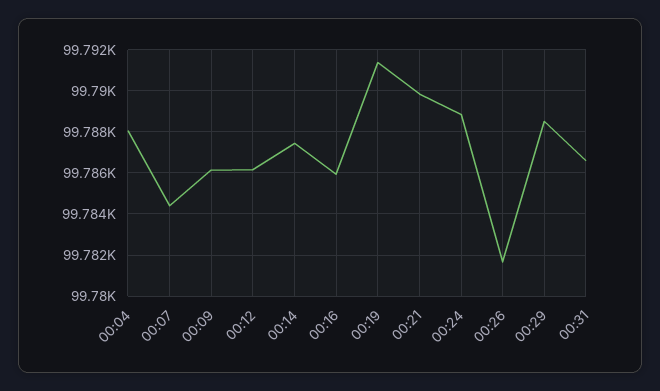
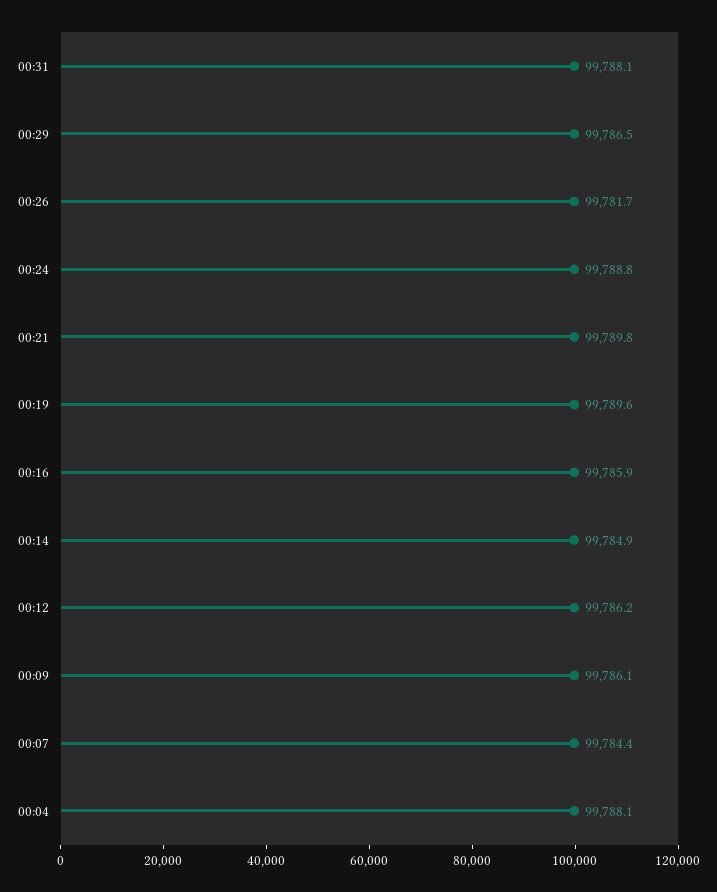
  {
    "00:04": 99788.1,
    "00:07": 99784.4,
    "00:09": 99786.1,
    "00:12": 99786.2,
-   "00:14": 99787.5,
+   "00:14": 99784.9,
    "00:16": 99785.9,
-   "00:19": 99791.5,
+   "00:19": 99789.6,
    "00:21": 99789.8,
    "00:24": 99788.8,
    "00:26": 99781.7,
-   "00:29": 99788.5,
+   "00:29": 99786.5,
-   "00:31": 99786.5
+   "00:31": 99788.1
  }

